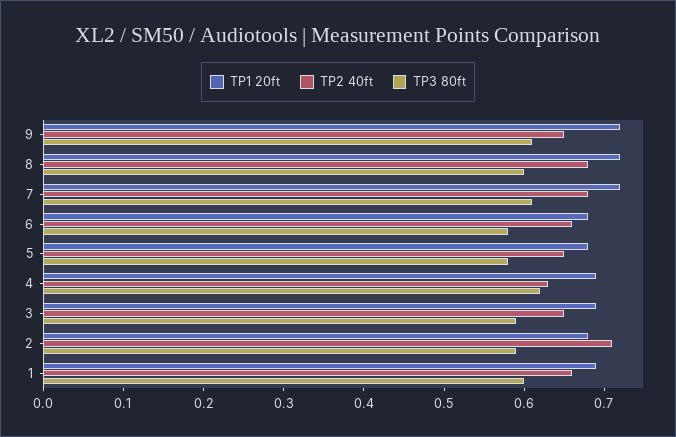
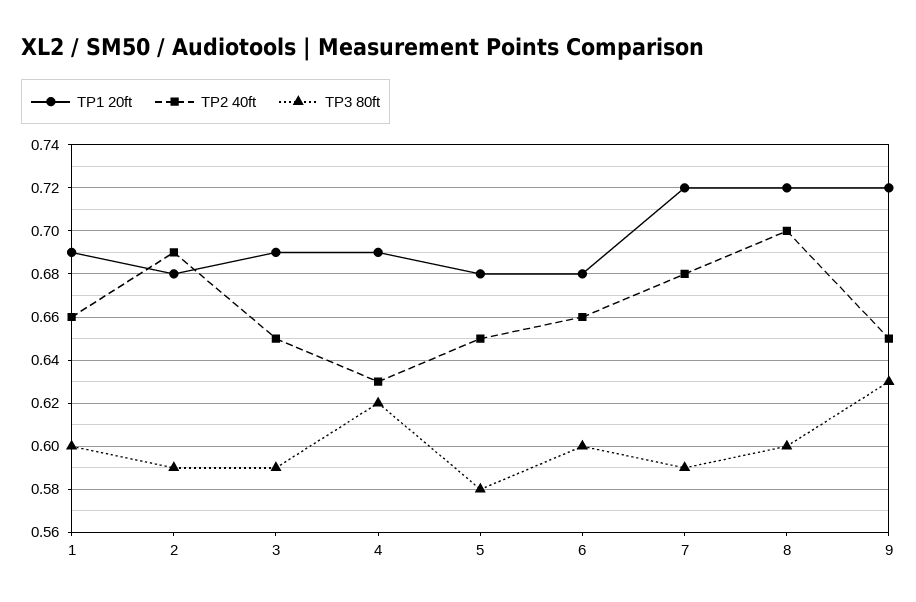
  {
    "TP1 20ft": {
      "9": 0.72,
      "8": 0.72,
      "7": 0.72,
      "6": 0.68,
      "5": 0.68,
      "4": 0.69,
      "3": 0.69,
      "2": 0.68,
      "1": 0.69
    },
    "TP2 40ft": {
      "9": 0.65,
-     "8": 0.68,
+     "8": 0.7,
      "7": 0.68,
      "6": 0.66,
      "5": 0.65,
      "4": 0.63,
      "3": 0.65,
-     "2": 0.71,
+     "2": 0.69,
      "1": 0.66
    },
    "TP3 80ft": {
-     "9": 0.61,
+     "9": 0.63,
      "8": 0.6,
-     "7": 0.61,
+     "7": 0.59,
-     "6": 0.58,
+     "6": 0.6,
      "5": 0.58,
      "4": 0.62,
      "3": 0.59,
      "2": 0.59,
      "1": 0.6
    }
  }

